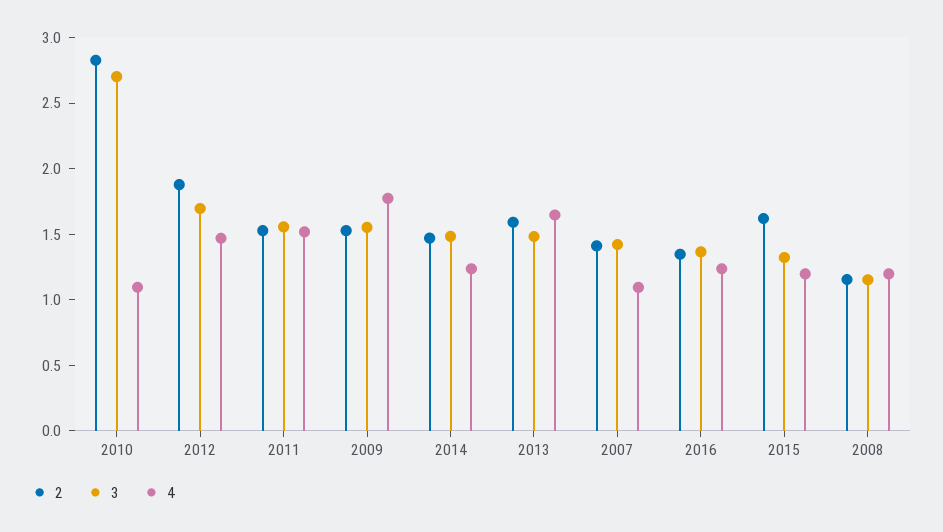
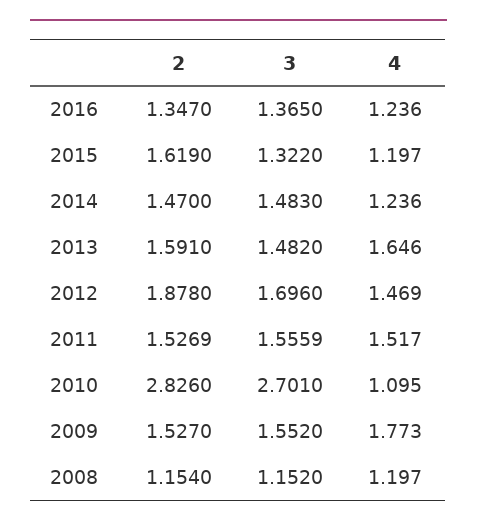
  {
    "2": {
      "2010": 2.826,
      "2012": 1.878,
      "2011": 1.5269,
      "2009": 1.527,
      "2014": 1.47,
      "2013": 1.591,
-     "2007": 1.4,
      "2016": 1.347,
      "2015": 1.619,
      "2008": 1.154
    },
    "3": {
      "2010": 2.701,
      "2012": 1.696,
      "2011": 1.5559,
      "2009": 1.552,
      "2014": 1.483,
      "2013": 1.482,
-     "2007": 1.4,
      "2016": 1.365,
      "2015": 1.322,
      "2008": 1.152
    },
    "4": {
      "2010": 1.095,
      "2012": 1.469,
      "2011": 1.517,
      "2009": 1.773,
      "2014": 1.236,
      "2013": 1.646,
-     "2007": 1.1,
      "2016": 1.236,
      "2015": 1.197,
      "2008": 1.197
    }
  }

